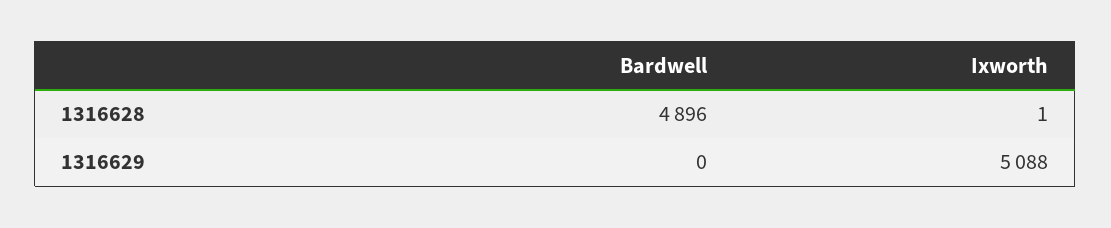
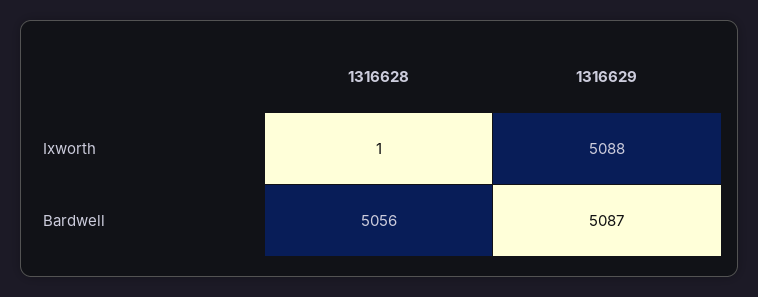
  {
    "Bardwell": {
-     "1316628": 4896,
+     "1316628": 5056,
-     "1316629": 0
+     "1316629": 5087
    },
    "Ixworth": {
      "1316628": 1,
      "1316629": 5088
    }
  }

